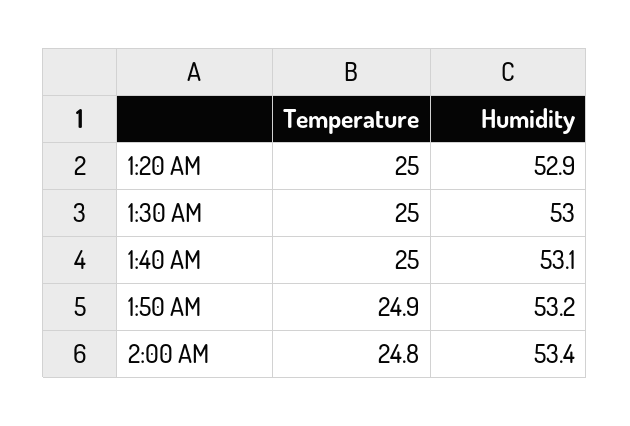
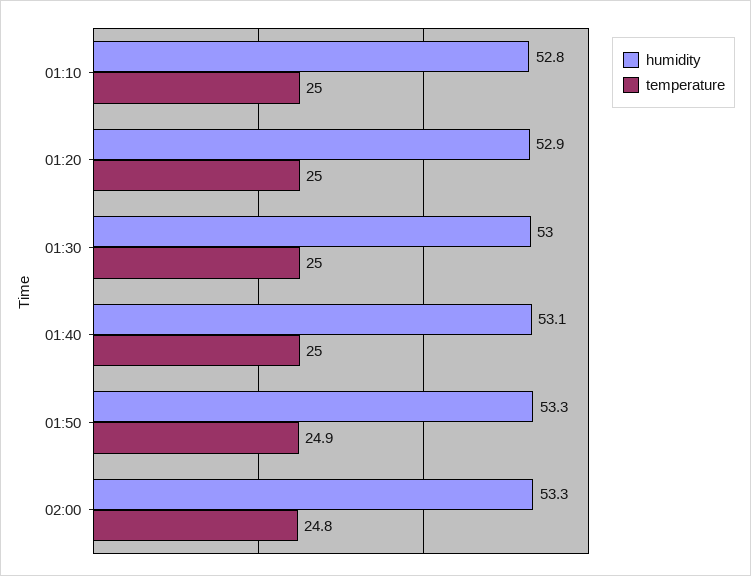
  {
    "Temperature": {
      "1:20 AM": 25,
      "1:30 AM": 25,
      "1:40 AM": 25,
      "1:50 AM": 24.9,
-     "2:00 AM": 24.8
+     "2:00 AM": 24.8,
+     "01:10": 25
    },
    "Humidity": {
      "1:20 AM": 52.9,
      "1:30 AM": 53,
      "1:40 AM": 53.1,
-     "1:50 AM": 53.2,
+     "1:50 AM": 53.3,
-     "2:00 AM": 53.4
+     "2:00 AM": 53.3,
+     "01:10": 52.8
    }
  }

